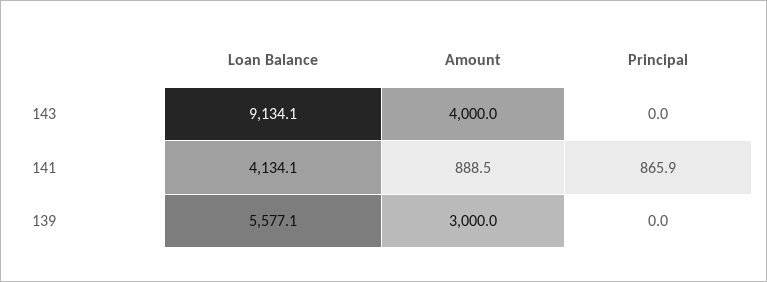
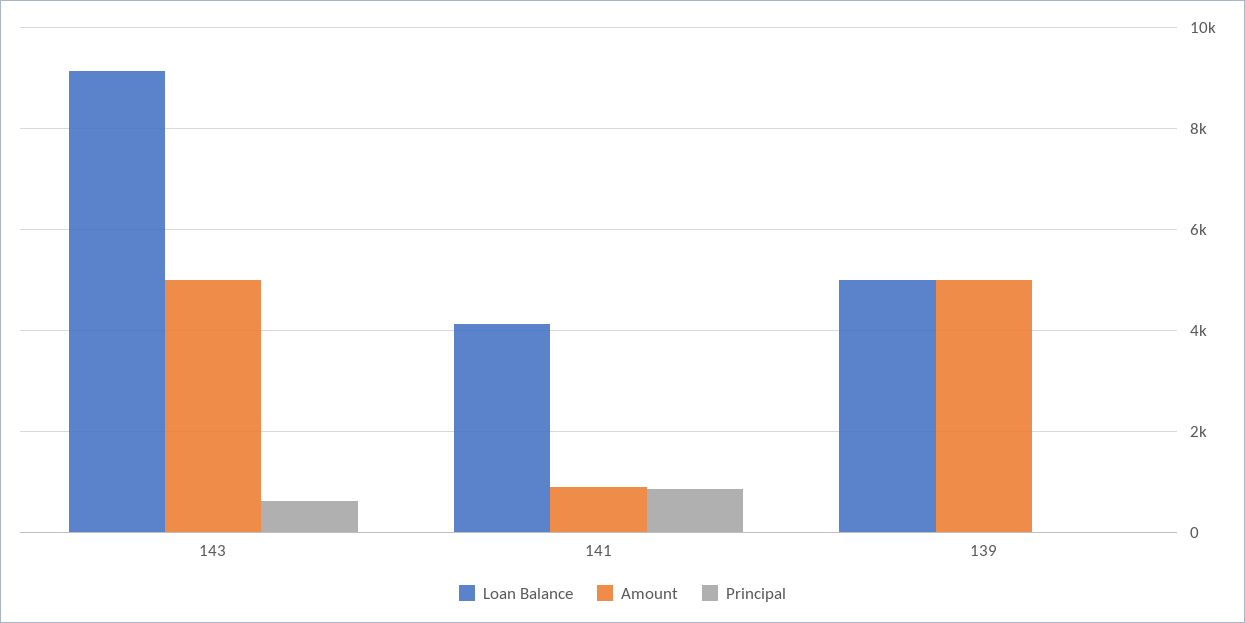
  {
    "Loan Balance": {
      "143": 9134.1,
      "141": 4134.1,
-     "139": 5577.1
+     "139": 5000
    },
    "Amount": {
-     "143": 4000,
+     "143": 5000,
      "141": 888.5,
-     "139": 3000
+     "139": 5000
    },
    "Principal": {
-     "143": 0,
+     "143": 600,
      "141": 865.9,
      "139": 0
    }
  }

